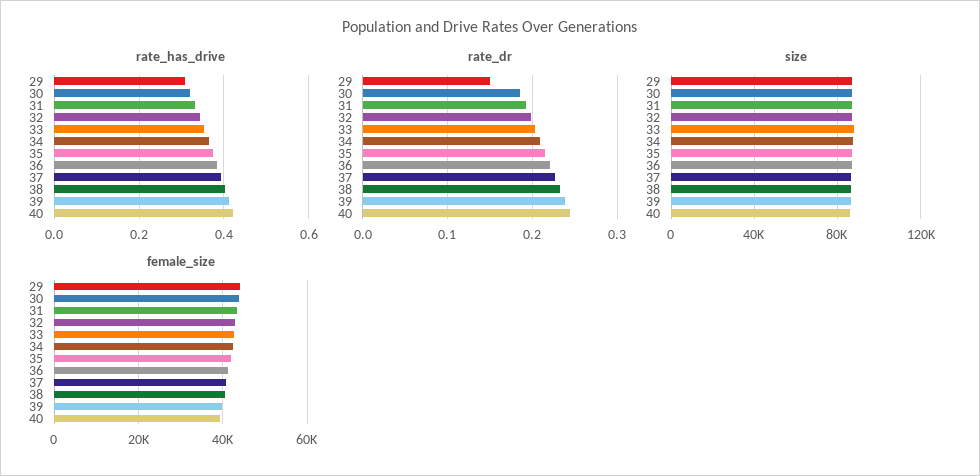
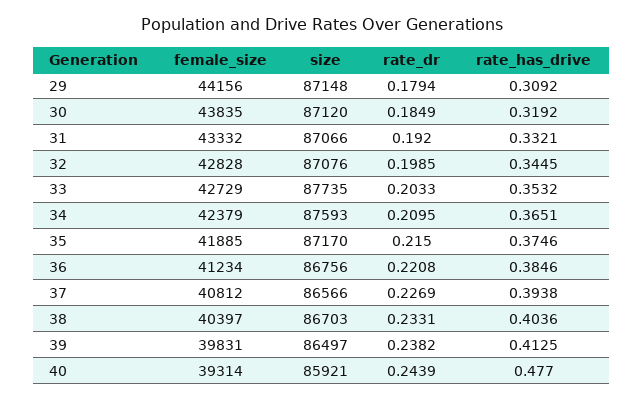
  {
    "rate_has_drive": {
      "29": 0.3092,
      "30": 0.3192,
      "31": 0.3321,
      "32": 0.3445,
      "33": 0.3532,
      "34": 0.3651,
      "35": 0.3746,
      "36": 0.3846,
      "37": 0.3938,
      "38": 0.4036,
      "39": 0.4125,
-     "40": 0.42
+     "40": 0.477
    },
    "rate_dr": {
-     "29": 0.15,
+     "29": 0.1794,
      "30": 0.1849,
      "31": 0.192,
      "32": 0.1985,
      "33": 0.2033,
      "34": 0.2095,
      "35": 0.215,
      "36": 0.2208,
      "37": 0.2269,
      "38": 0.2331,
      "39": 0.2382,
      "40": 0.2439
    },
    "size": {
      "29": 87148,
      "30": 87120,
      "31": 87066,
      "32": 87076,
      "33": 87735,
      "34": 87593,
      "35": 87170,
      "36": 86756,
      "37": 86566,
      "38": 86703,
      "39": 86497,
      "40": 85921
    },
    "female_size": {
      "29": 44156,
      "30": 43835,
      "31": 43332,
      "32": 42828,
      "33": 42729,
      "34": 42379,
      "35": 41885,
      "36": 41234,
      "37": 40812,
      "38": 40397,
      "39": 39831,
      "40": 39314
    }
  }

